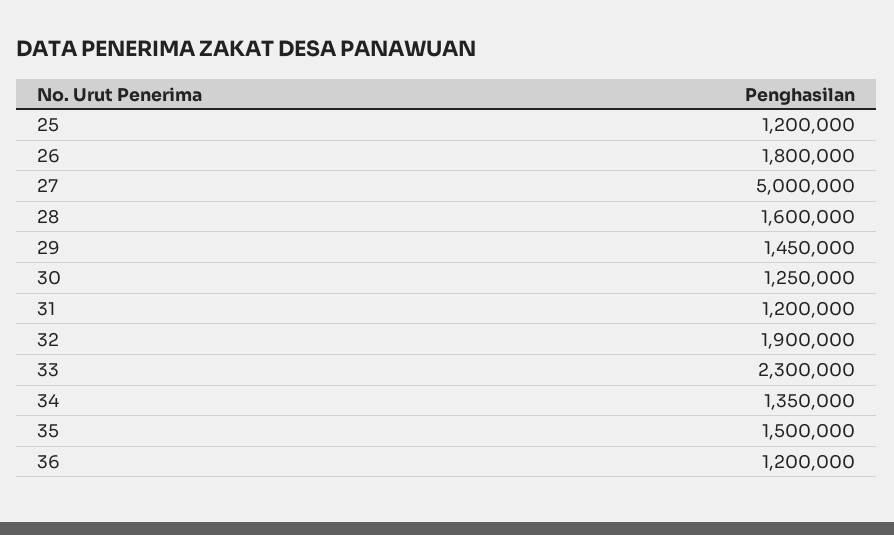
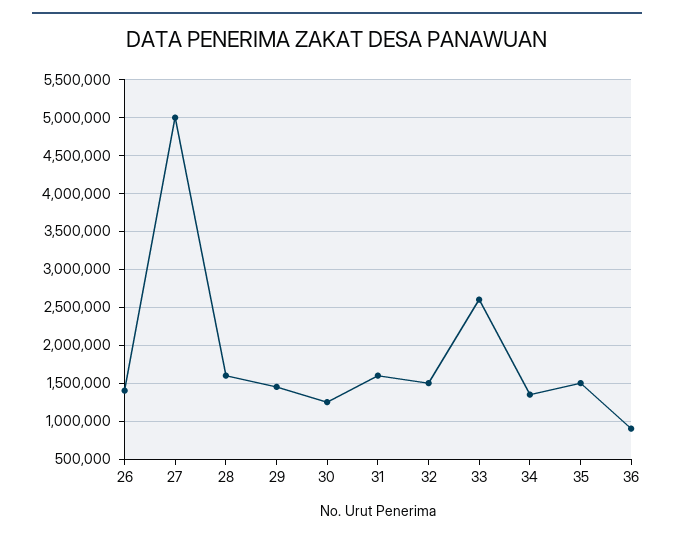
  {
-   "25": 1200000,
-   "26": 1800000,
+   "26": 1400000,
    "27": 5000000,
    "28": 1600000,
    "29": 1450000,
    "30": 1250000,
-   "31": 1200000,
+   "31": 1600000,
-   "32": 1900000,
+   "32": 1500000,
-   "33": 2300000,
+   "33": 2600000,
    "34": 1350000,
    "35": 1500000,
-   "36": 1200000
+   "36": 900000
  }

